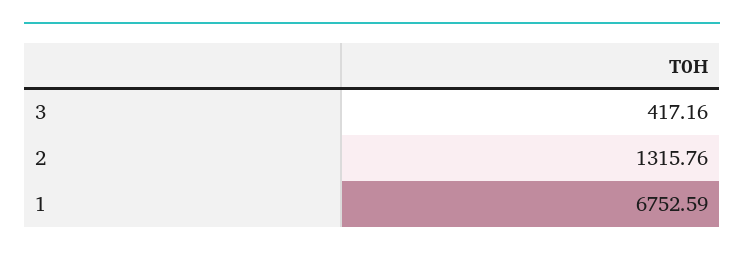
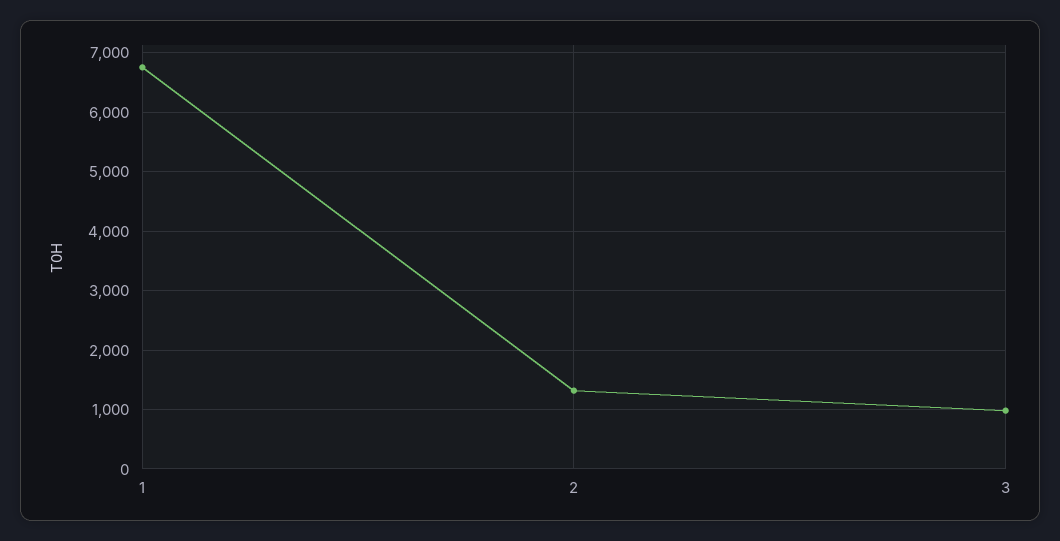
  {
-   "3": 417.16,
+   "3": 1000,
    "2": 1315.76,
    "1": 6752.59
  }

